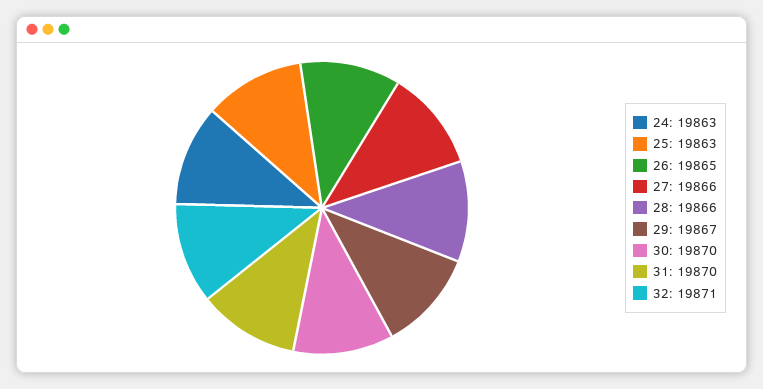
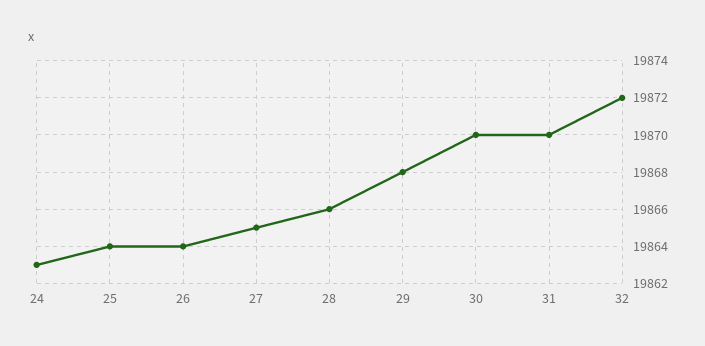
  {
    "24": 19863,
-   "25": 19863,
+   "25": 19864,
-   "26": 19865,
+   "26": 19864,
-   "27": 19866,
+   "27": 19865,
    "28": 19866,
-   "29": 19867,
+   "29": 19868,
    "30": 19870,
    "31": 19870,
-   "32": 19871
+   "32": 19872
  }

